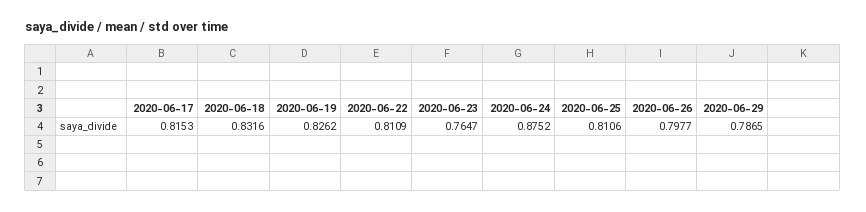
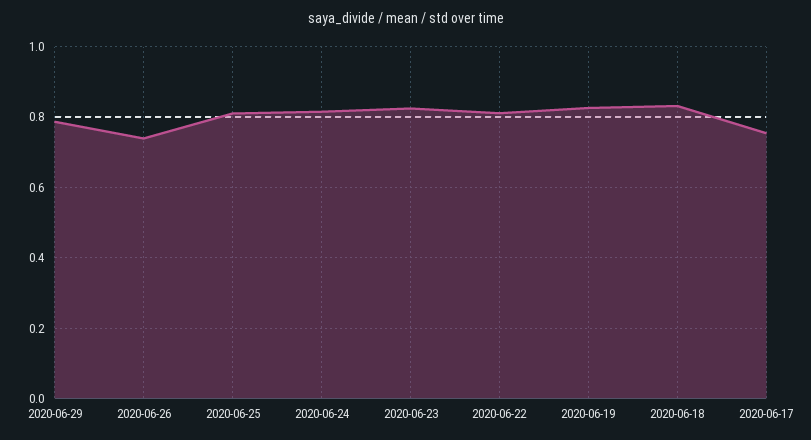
  {
-   "2020-06-17": 0.8153,
+   "2020-06-17": 0.76,
    "2020-06-18": 0.8316,
    "2020-06-19": 0.8262,
    "2020-06-22": 0.8109,
-   "2020-06-23": 0.7647,
+   "2020-06-23": 0.82,
-   "2020-06-24": 0.8752,
+   "2020-06-24": 0.82,
    "2020-06-25": 0.8106,
-   "2020-06-26": 0.7977,
+   "2020-06-26": 0.74,
    "2020-06-29": 0.7865
  }

